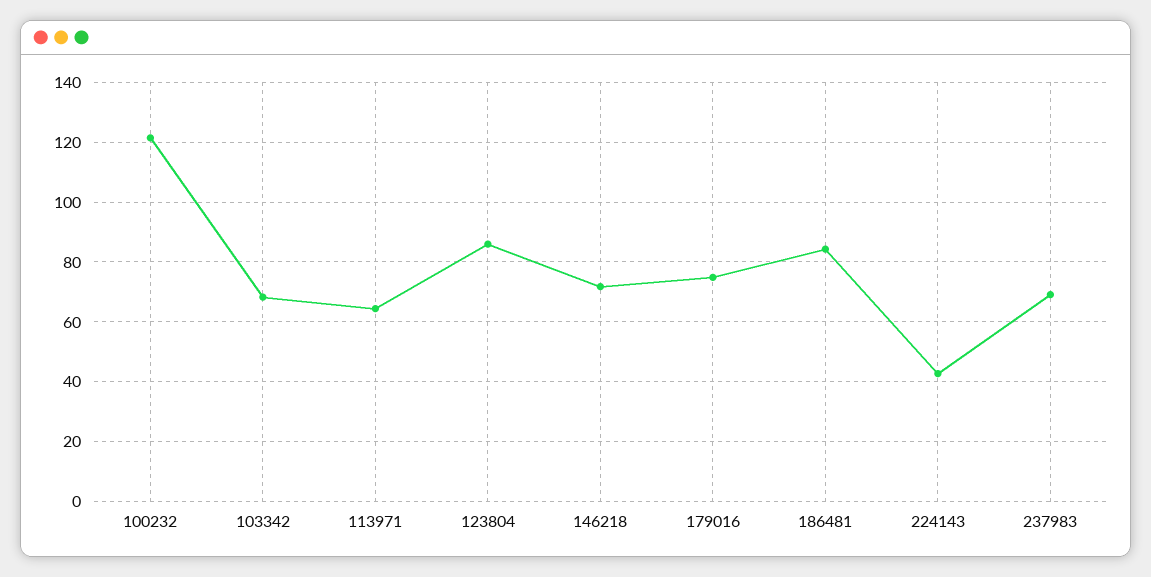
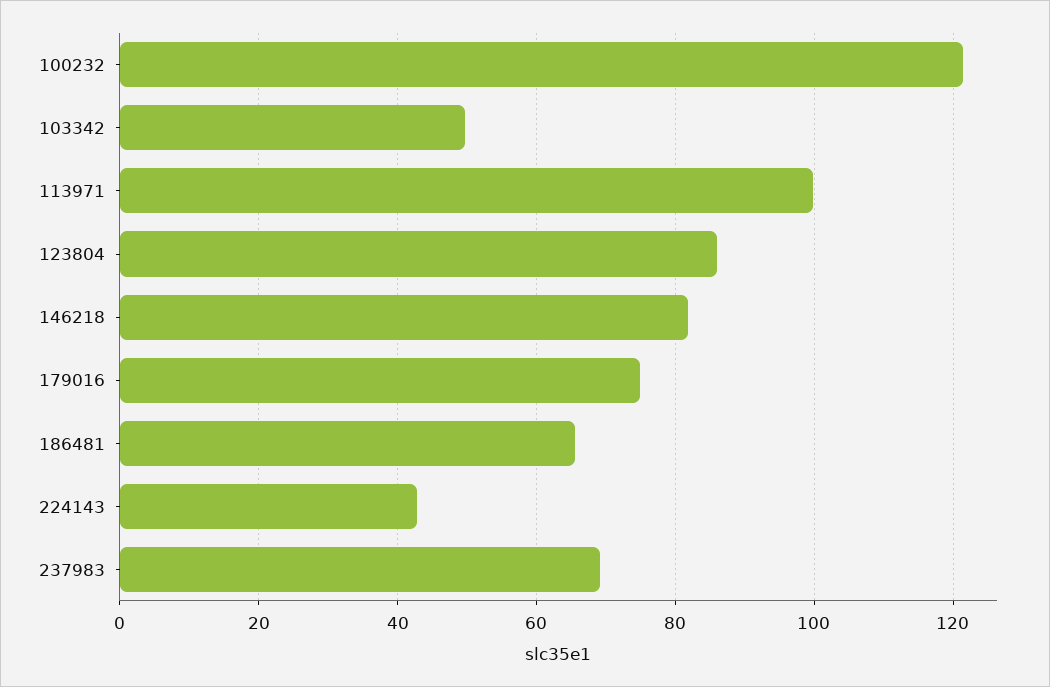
  {
    "100232": 122,
-   "103342": 67.5,
+   "103342": 50,
-   "113971": 65,
+   "113971": 100,
    "123804": 86,
-   "146218": 72.5,
+   "146218": 82,
    "179016": 74,
-   "186481": 85,
+   "186481": 66,
    "224143": 42,
    "237983": 70
  }

